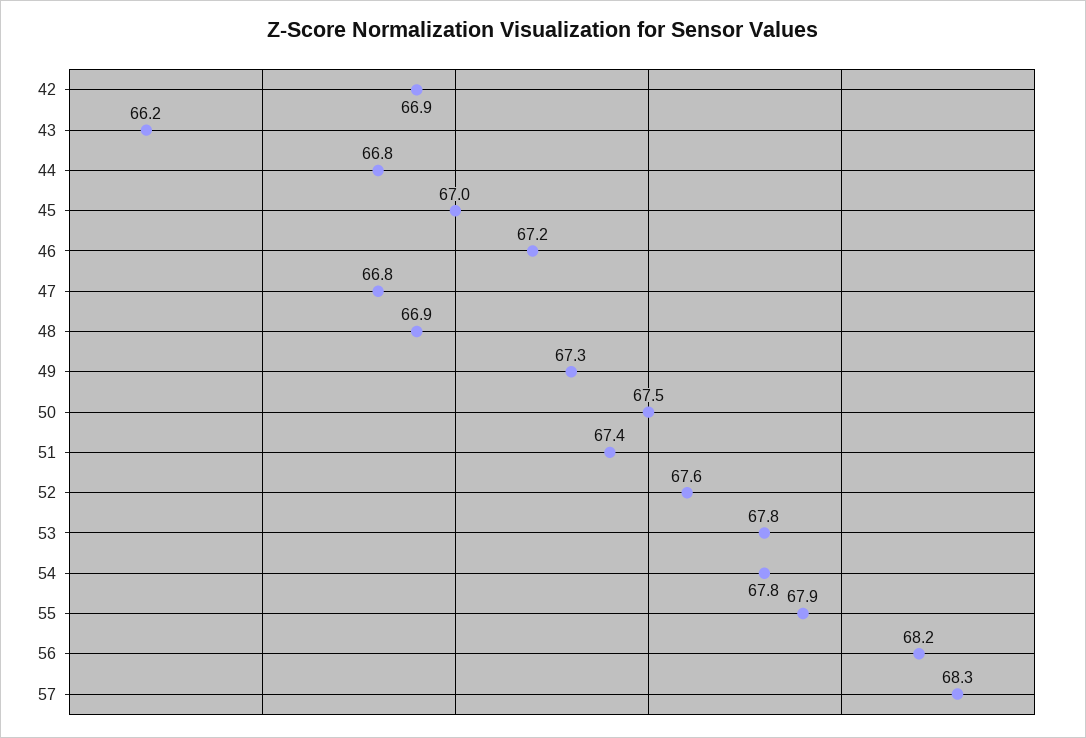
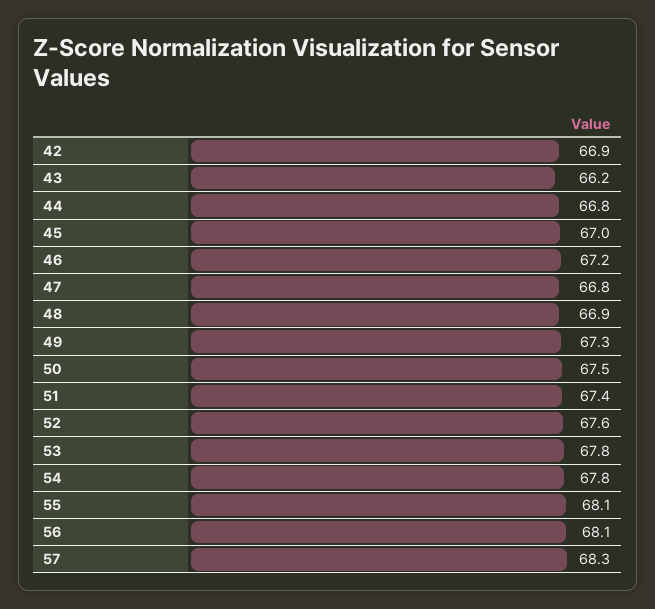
  {
    "42": 66.9,
    "43": 66.2,
    "44": 66.8,
    "45": 67,
    "46": 67.2,
    "47": 66.8,
    "48": 66.9,
    "49": 67.3,
    "50": 67.5,
    "51": 67.4,
    "52": 67.6,
    "53": 67.8,
    "54": 67.8,
-   "55": 67.9,
+   "55": 68.1,
-   "56": 68.2,
+   "56": 68.1,
    "57": 68.3
  }

